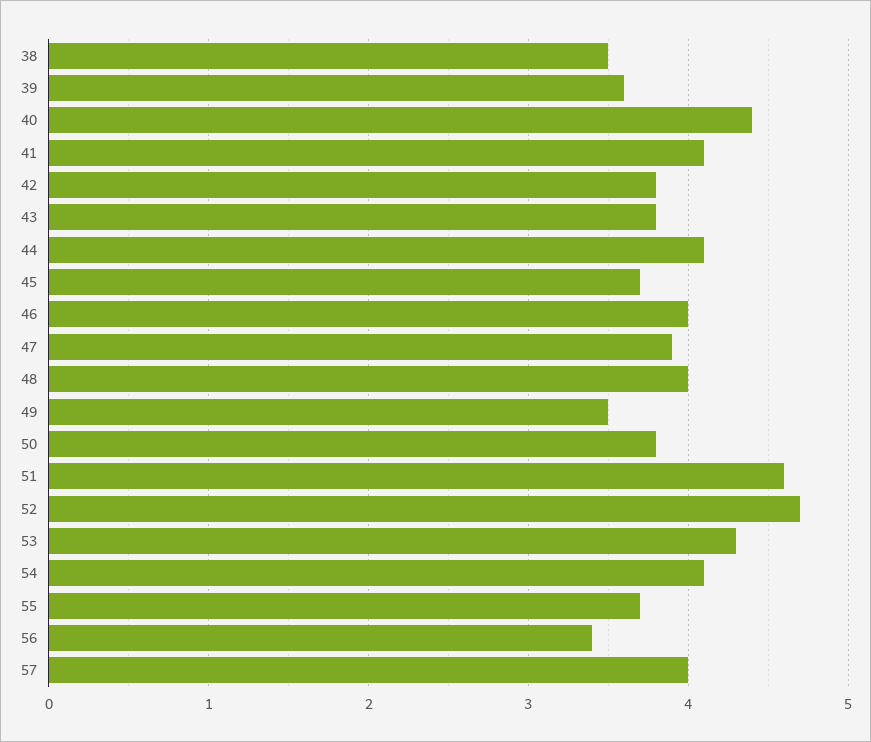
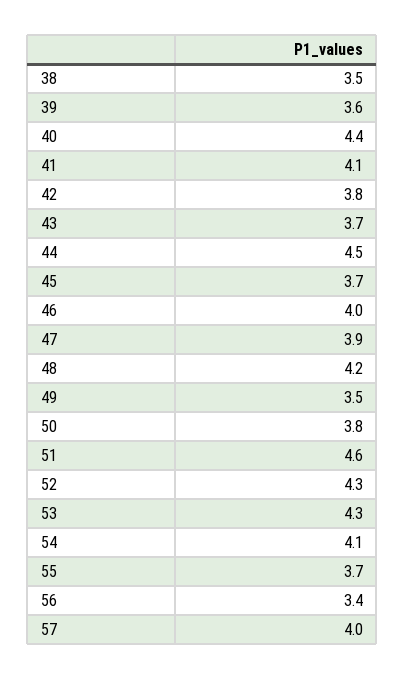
  {
    "38": 3.5,
    "39": 3.6,
    "40": 4.4,
    "41": 4.1,
    "42": 3.8,
-   "43": 3.8,
+   "43": 3.7,
-   "44": 4.1,
+   "44": 4.5,
    "45": 3.7,
    "46": 4,
    "47": 3.9,
-   "48": 4,
+   "48": 4.2,
    "49": 3.5,
    "50": 3.8,
    "51": 4.6,
-   "52": 4.7,
+   "52": 4.3,
    "53": 4.3,
    "54": 4.1,
    "55": 3.7,
    "56": 3.4,
    "57": 4
  }

